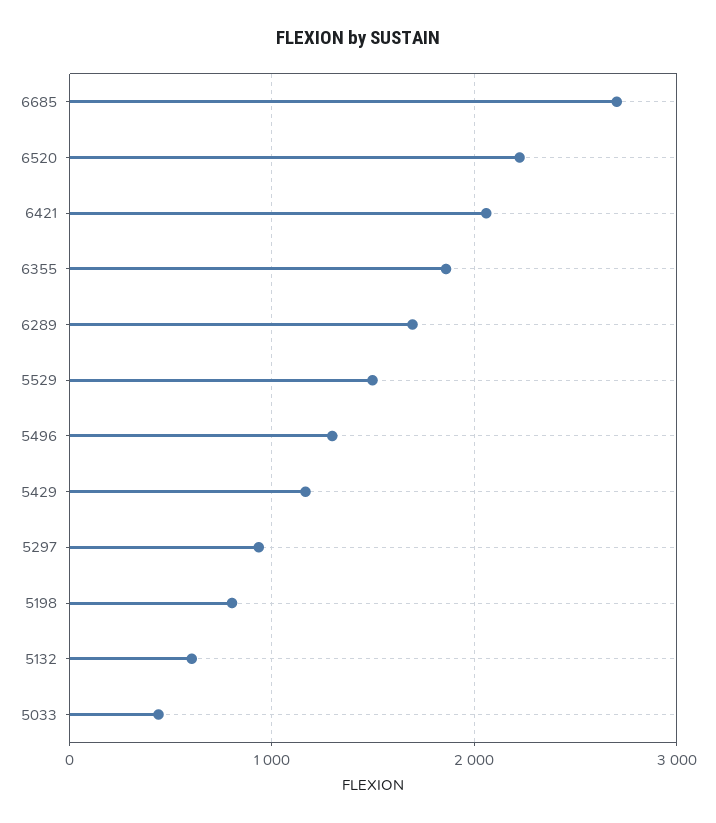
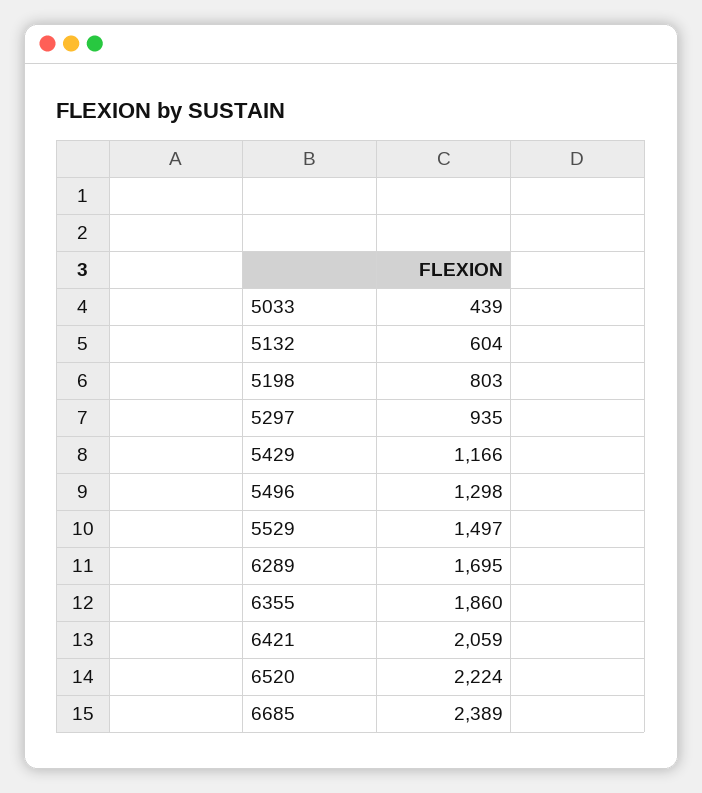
  {
-   "6685": 2700,
+   "6685": 2389,
    "6520": 2224,
    "6421": 2059,
    "6355": 1860,
    "6289": 1695,
    "5529": 1497,
    "5496": 1298,
    "5429": 1166,
    "5297": 935,
    "5198": 803,
    "5132": 604,
    "5033": 439
  }

